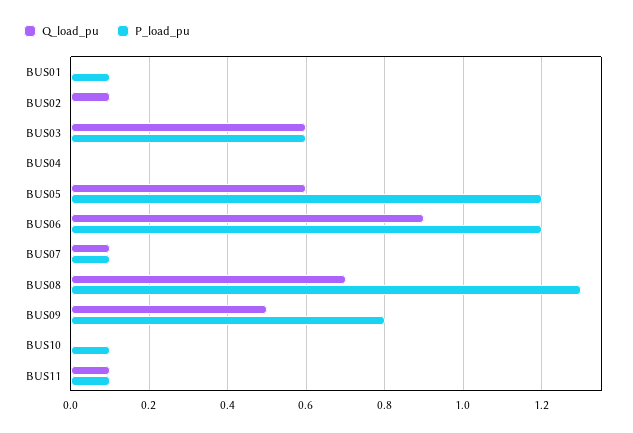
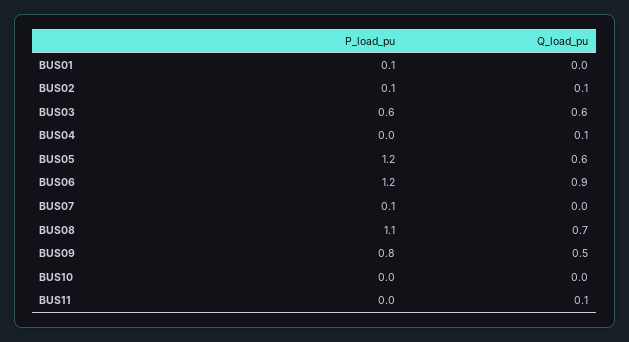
  {
    "Q_load_pu": {
      "BUS01": 0,
      "BUS02": 0.1,
      "BUS03": 0.6,
-     "BUS04": 0,
+     "BUS04": 0.1,
      "BUS05": 0.6,
      "BUS06": 0.9,
-     "BUS07": 0.1,
+     "BUS07": 0,
      "BUS08": 0.7,
      "BUS09": 0.5,
      "BUS10": 0,
      "BUS11": 0.1
    },
    "P_load_pu": {
      "BUS01": 0.1,
-     "BUS02": 0,
+     "BUS02": 0.1,
      "BUS03": 0.6,
      "BUS04": 0,
      "BUS05": 1.2,
      "BUS06": 1.2,
      "BUS07": 0.1,
-     "BUS08": 1.3,
+     "BUS08": 1.1,
      "BUS09": 0.8,
-     "BUS10": 0.1,
+     "BUS10": 0,
-     "BUS11": 0.1
+     "BUS11": 0
    }
  }

